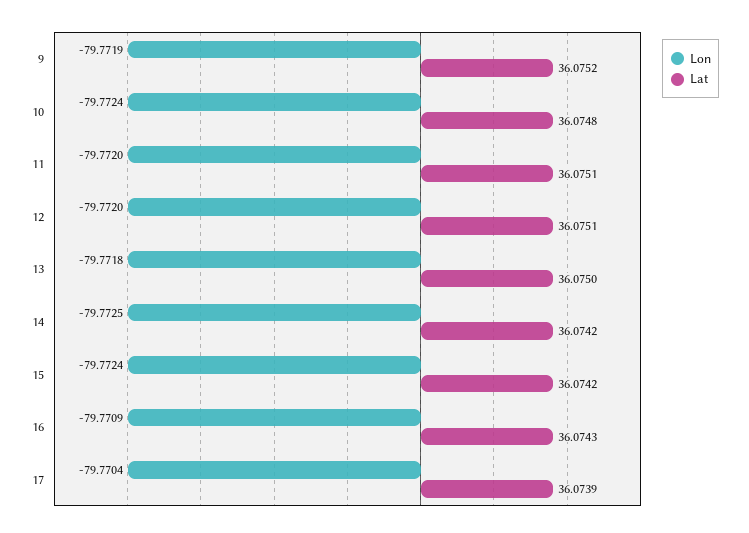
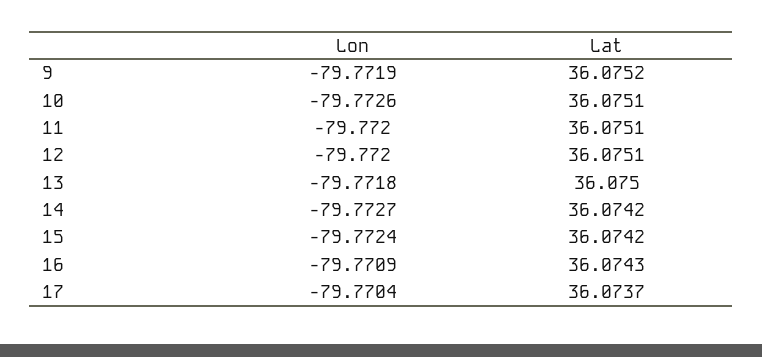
  {
    "Lon": {
      "9": -79.7719,
-     "10": -79.7724,
+     "10": -79.7726,
      "11": -79.772,
      "12": -79.772,
      "13": -79.7718,
-     "14": -79.7725,
+     "14": -79.7727,
      "15": -79.7724,
      "16": -79.7709,
      "17": -79.7704
    },
    "Lat": {
      "9": 36.0752,
-     "10": 36.0748,
+     "10": 36.0751,
      "11": 36.0751,
      "12": 36.0751,
      "13": 36.075,
      "14": 36.0742,
      "15": 36.0742,
      "16": 36.0743,
-     "17": 36.0739
+     "17": 36.0737
    }
  }

